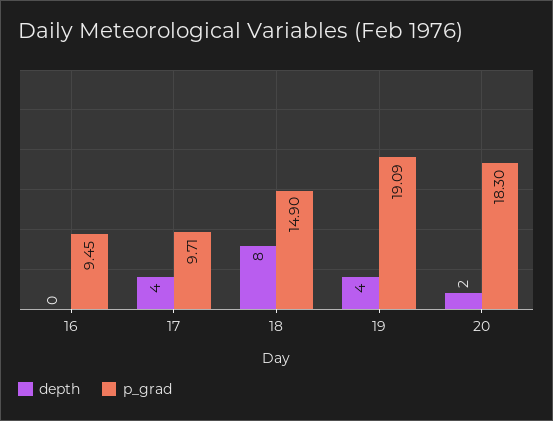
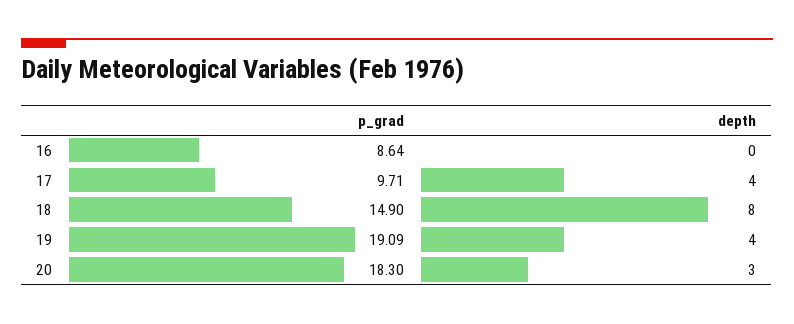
  {
    "depth": {
      "16": 0,
      "17": 4,
      "18": 8,
      "19": 4,
-     "20": 2
+     "20": 3
    },
    "p_grad": {
-     "16": 9.45,
+     "16": 8.64,
      "17": 9.71,
      "18": 14.9,
      "19": 19.09,
      "20": 18.3
    }
  }

